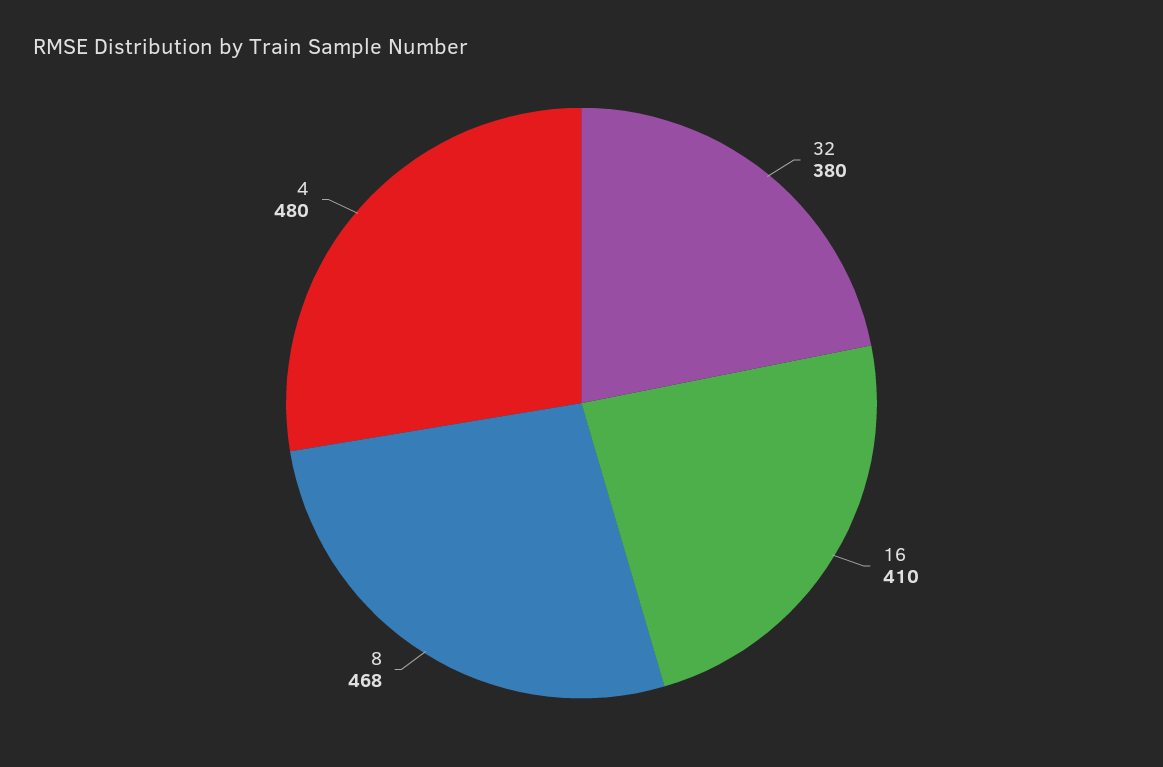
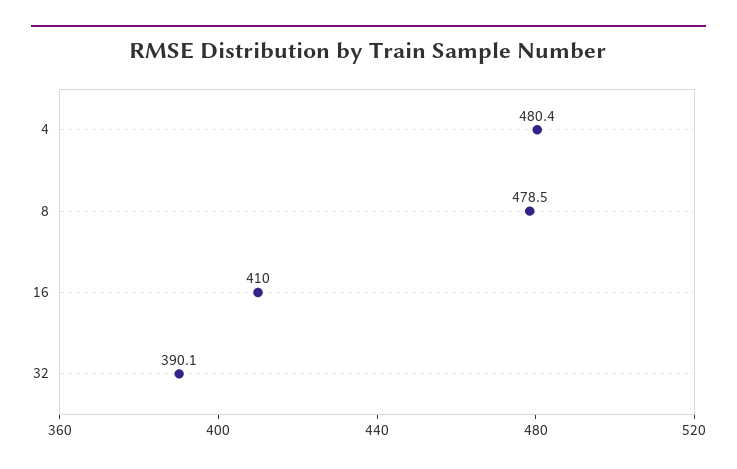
  {
-   "32": 380,
+   "32": 390.1,
    "16": 410,
-   "8": 468,
+   "8": 478.5,
    "4": 480.4
  }

